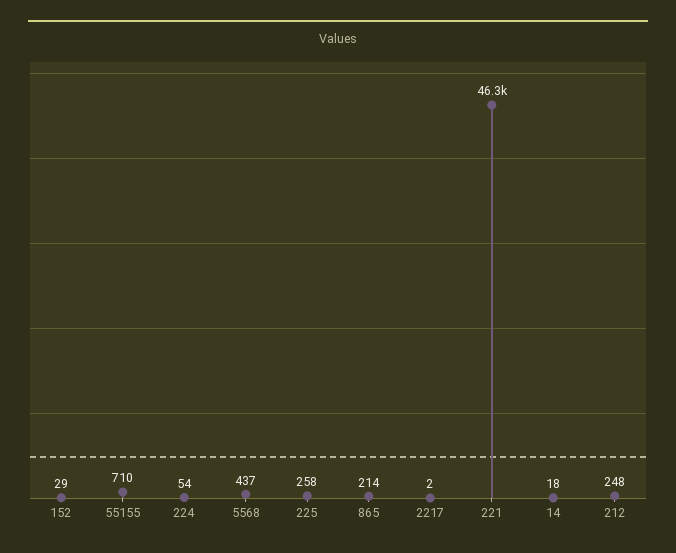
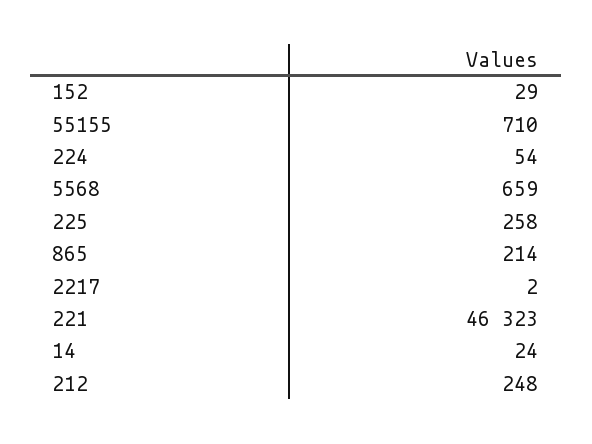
  {
    "152": 29,
    "55155": 710,
    "224": 54,
-   "5568": 437,
+   "5568": 659,
    "225": 258,
    "865": 214,
    "2217": 2,
    "221": 46323,
-   "14": 18,
+   "14": 24,
    "212": 248
  }

